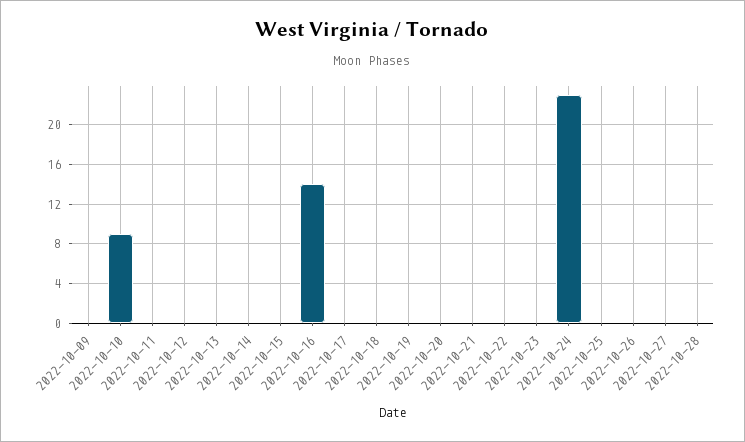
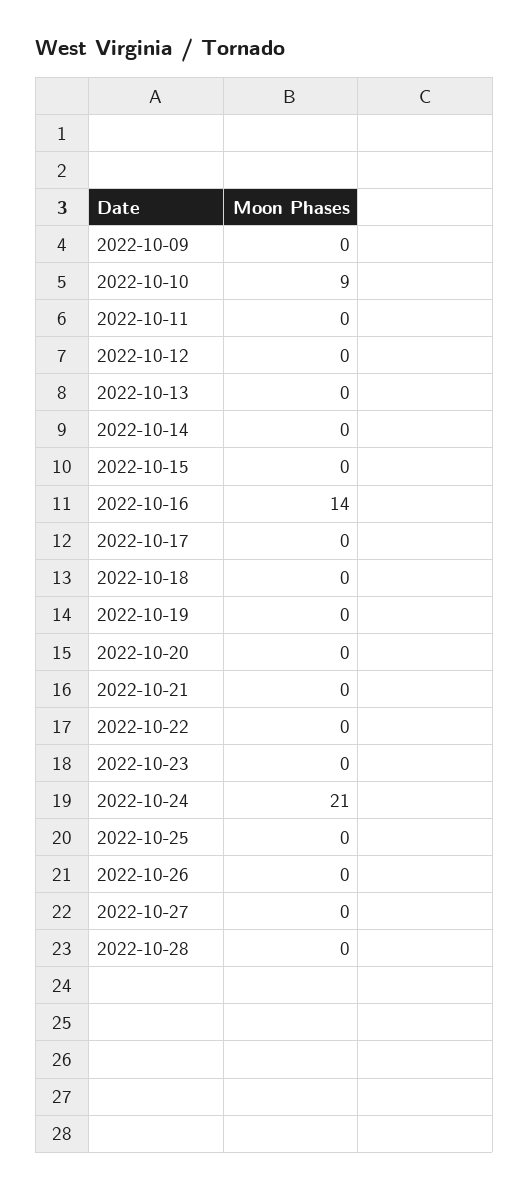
  {
    "2022-10-09": 0,
    "2022-10-10": 9,
    "2022-10-11": 0,
    "2022-10-12": 0,
    "2022-10-13": 0,
    "2022-10-14": 0,
    "2022-10-15": 0,
    "2022-10-16": 14,
    "2022-10-17": 0,
    "2022-10-18": 0,
    "2022-10-19": 0,
    "2022-10-20": 0,
    "2022-10-21": 0,
    "2022-10-22": 0,
    "2022-10-23": 0,
-   "2022-10-24": 23,
+   "2022-10-24": 21,
    "2022-10-25": 0,
    "2022-10-26": 0,
    "2022-10-27": 0,
    "2022-10-28": 0
  }

